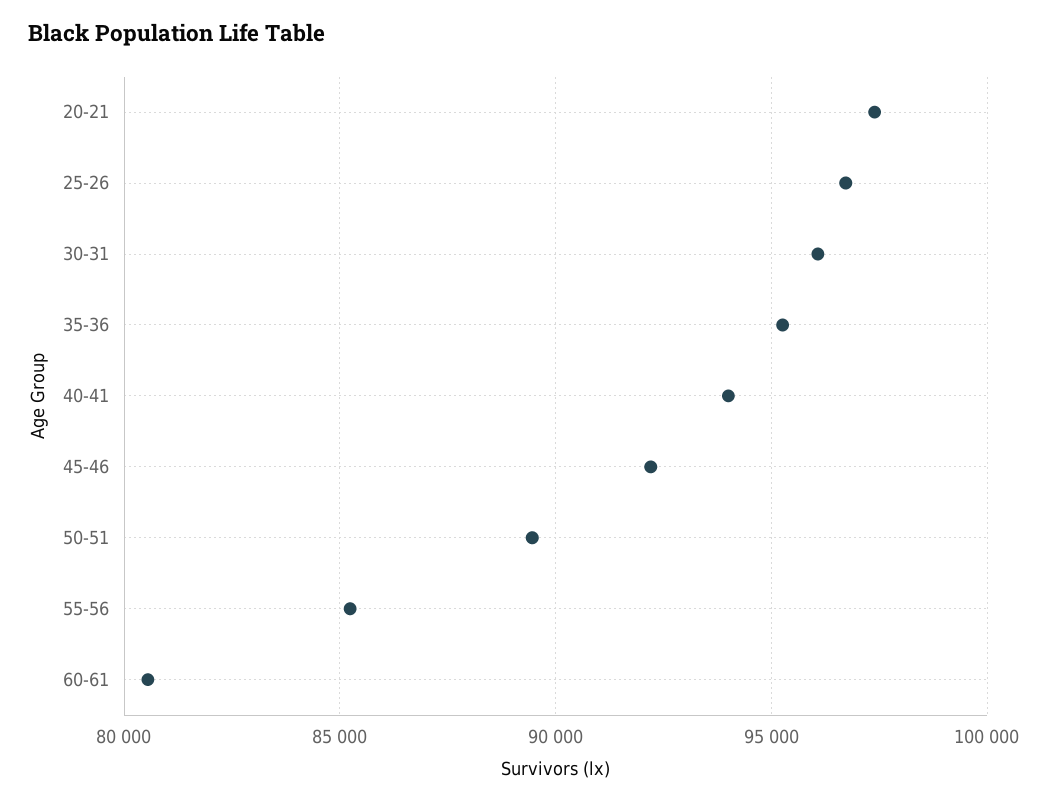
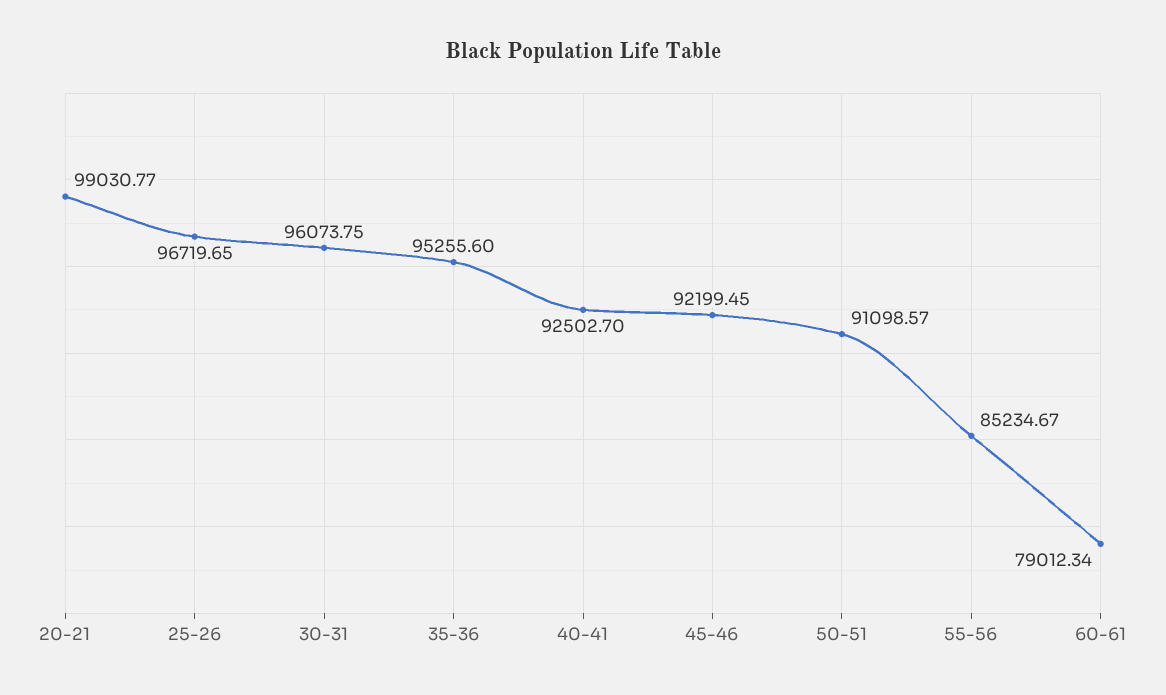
  {
-   "20-21": 97500,
+   "20-21": 99030.77,
    "25-26": 96719.65,
    "30-31": 96073.75,
    "35-36": 95255.6,
-   "40-41": 94000,
+   "40-41": 92502.7,
    "45-46": 92199.45,
-   "50-51": 89500,
+   "50-51": 91098.57,
    "55-56": 85234.67,
-   "60-61": 80500
+   "60-61": 79012.34
  }

